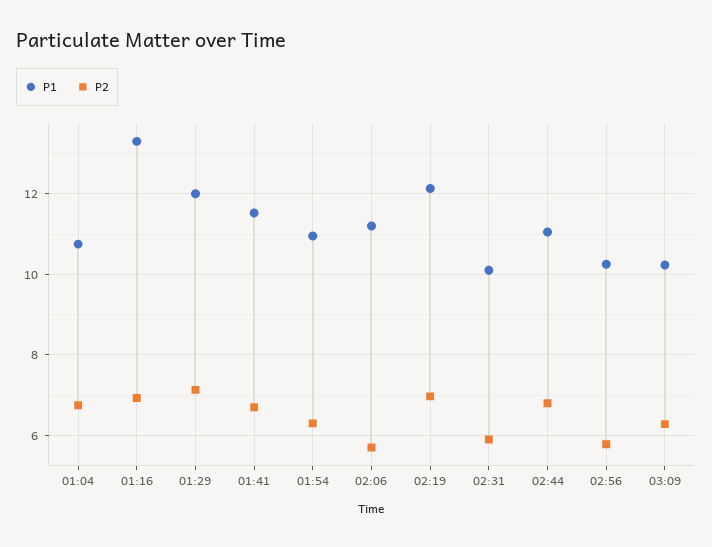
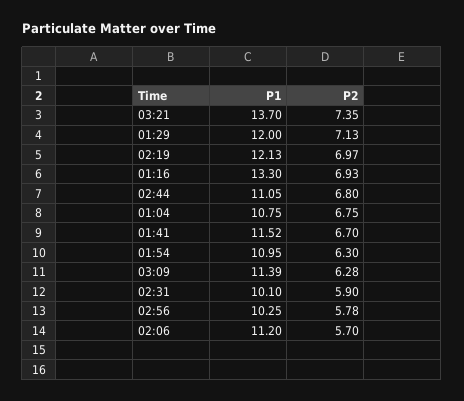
  {
    "P1": {
      "01:04": 10.75,
      "01:16": 13.3,
      "01:29": 12,
      "01:41": 11.52,
      "01:54": 10.95,
      "02:06": 11.2,
      "02:19": 12.13,
      "02:31": 10.1,
      "02:44": 11.05,
      "02:56": 10.25,
-     "03:09": 10.2
+     "03:09": 11.39,
+     "03:21": 13.7
    },
    "P2": {
      "01:04": 6.75,
      "01:16": 6.93,
      "01:29": 7.13,
      "01:41": 6.7,
      "01:54": 6.3,
      "02:06": 5.7,
      "02:19": 6.97,
      "02:31": 5.9,
      "02:44": 6.8,
      "02:56": 5.78,
-     "03:09": 6.28
+     "03:09": 6.28,
+     "03:21": 7.35
    }
  }

